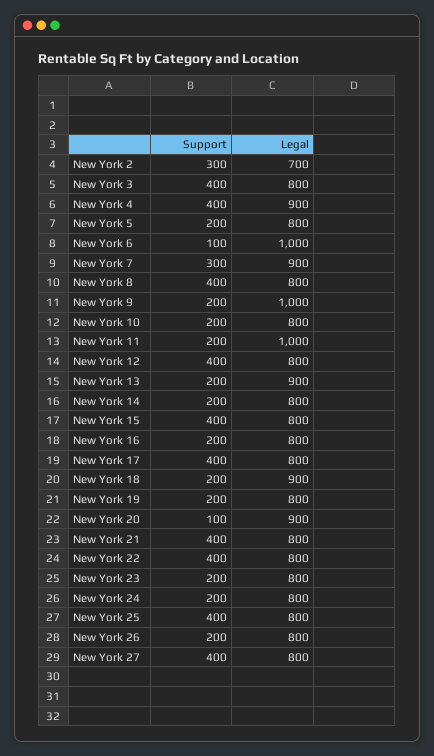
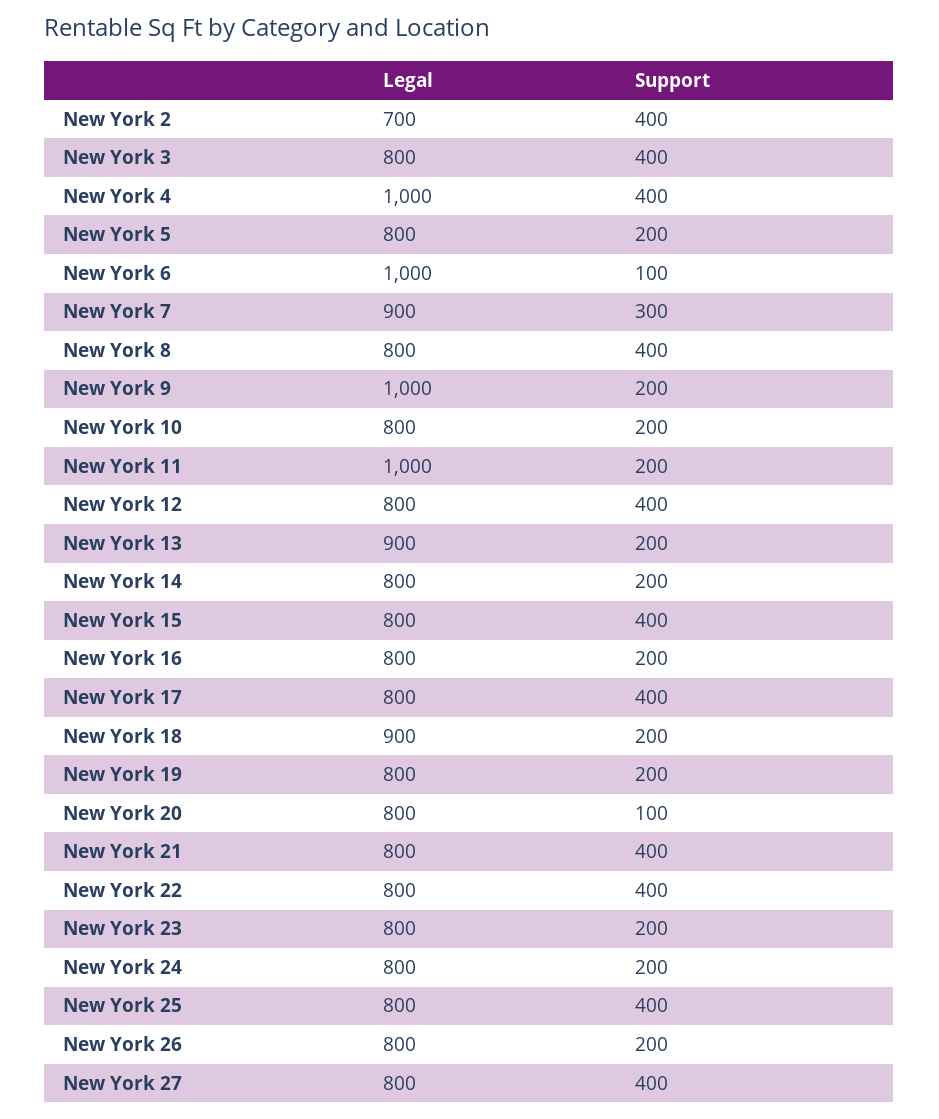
  {
    "Support": {
-     "New York 2": 300,
+     "New York 2": 400,
      "New York 3": 400,
      "New York 4": 400,
      "New York 5": 200,
      "New York 6": 100,
      "New York 7": 300,
      "New York 8": 400,
      "New York 9": 200,
      "New York 10": 200,
      "New York 11": 200,
      "New York 12": 400,
      "New York 13": 200,
      "New York 14": 200,
      "New York 15": 400,
      "New York 16": 200,
      "New York 17": 400,
      "New York 18": 200,
      "New York 19": 200,
      "New York 20": 100,
      "New York 21": 400,
      "New York 22": 400,
      "New York 23": 200,
      "New York 24": 200,
      "New York 25": 400,
      "New York 26": 200,
      "New York 27": 400
    },
    "Legal": {
      "New York 2": 700,
      "New York 3": 800,
-     "New York 4": 900,
+     "New York 4": 1000,
      "New York 5": 800,
      "New York 6": 1000,
      "New York 7": 900,
      "New York 8": 800,
      "New York 9": 1000,
      "New York 10": 800,
      "New York 11": 1000,
      "New York 12": 800,
      "New York 13": 900,
      "New York 14": 800,
      "New York 15": 800,
      "New York 16": 800,
      "New York 17": 800,
      "New York 18": 900,
      "New York 19": 800,
-     "New York 20": 900,
+     "New York 20": 800,
      "New York 21": 800,
      "New York 22": 800,
      "New York 23": 800,
      "New York 24": 800,
      "New York 25": 800,
      "New York 26": 800,
      "New York 27": 800
    }
  }

